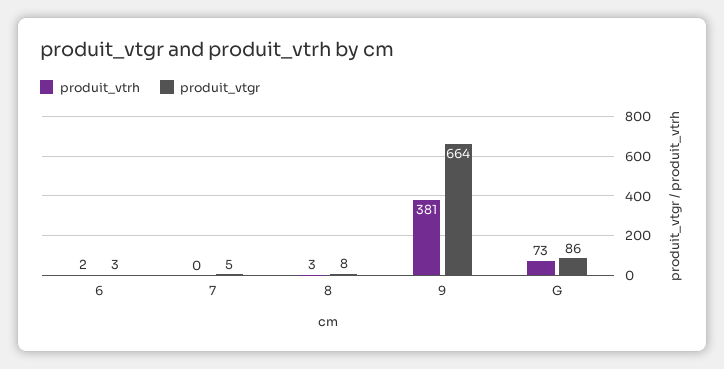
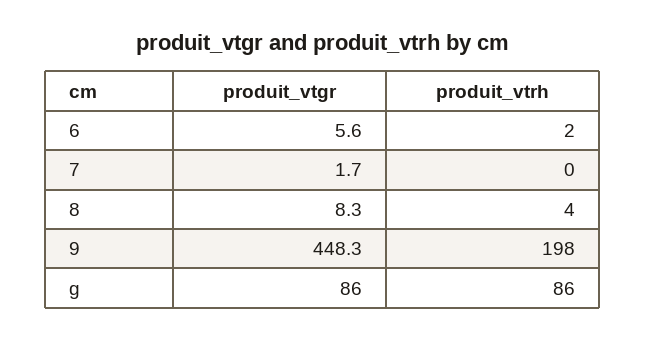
  {
    "produit_vtrh": {
      "6": 2,
      "7": 0,
-     "8": 3,
+     "8": 4,
-     "9": 381,
+     "9": 198,
-     "G": 73
+     "G": 86
    },
    "produit_vtgr": {
-     "6": 3,
+     "6": 5.6,
-     "7": 5,
+     "7": 1.7,
      "8": 8.3,
-     "9": 664,
+     "9": 448.3,
      "G": 86
    }
  }

